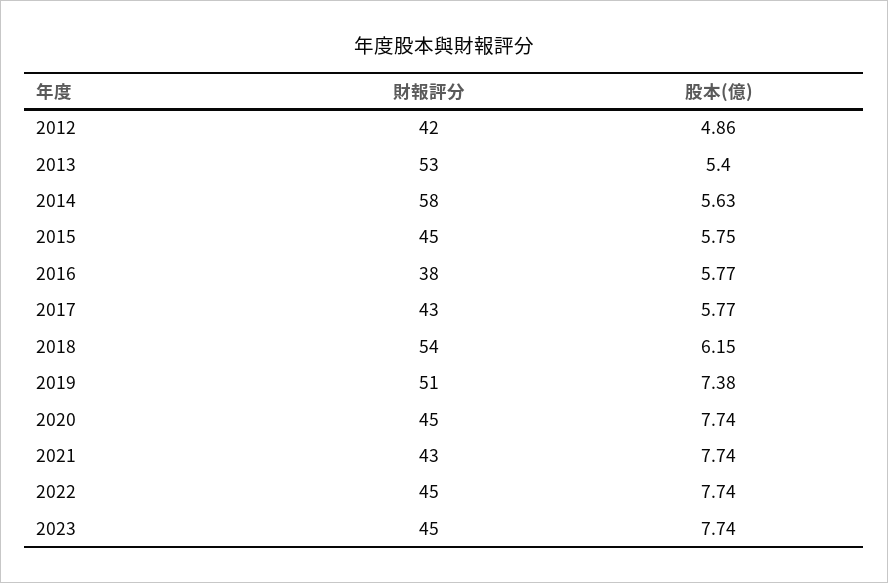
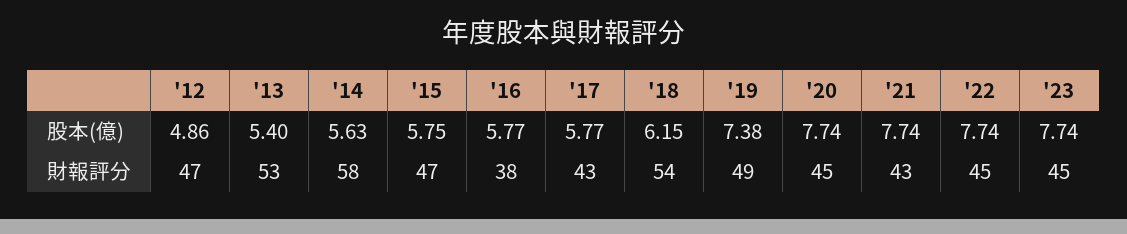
  {
    "財報評分": {
-     "2012": 42,
+     "2012": 47,
      "2013": 53,
      "2014": 58,
-     "2015": 45,
+     "2015": 47,
      "2016": 38,
      "2017": 43,
      "2018": 54,
-     "2019": 51,
+     "2019": 49,
      "2020": 45,
      "2021": 43,
      "2022": 45,
      "2023": 45
    },
    "股本(億)": {
      "2012": 4.86,
      "2013": 5.4,
      "2014": 5.63,
      "2015": 5.75,
      "2016": 5.77,
      "2017": 5.77,
      "2018": 6.15,
      "2019": 7.38,
      "2020": 7.74,
      "2021": 7.74,
      "2022": 7.74,
      "2023": 7.74
    }
  }

